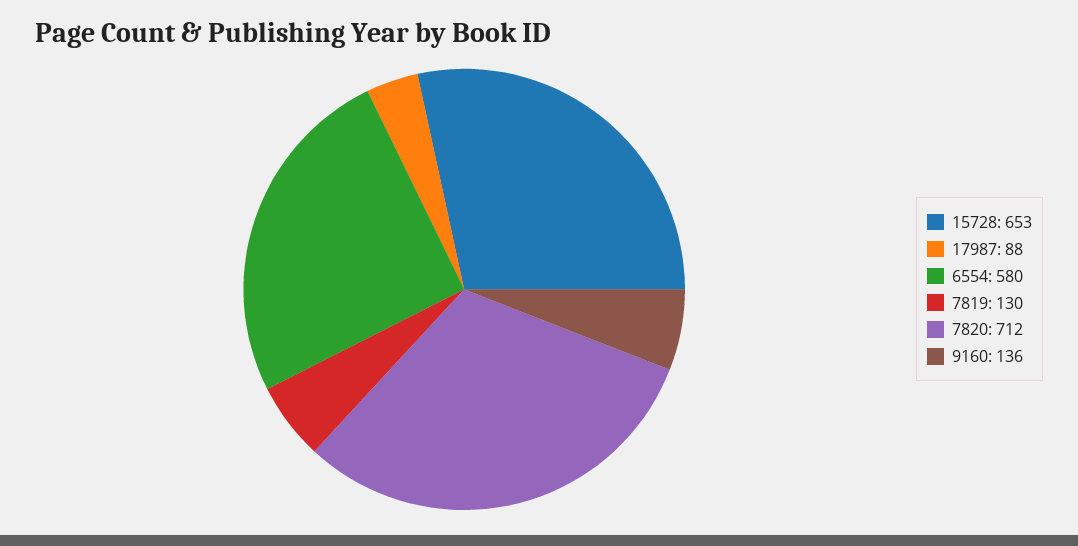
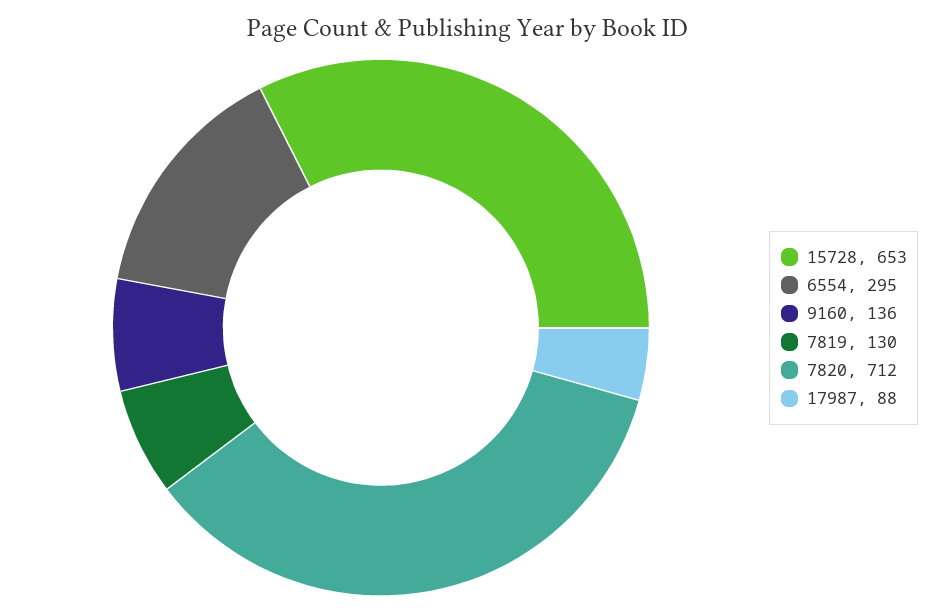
  {
    "15728": 653,
    "17987": 88,
-   "6554": 580,
+   "6554": 295,
    "7819": 130,
    "7820": 712,
    "9160": 136
  }

